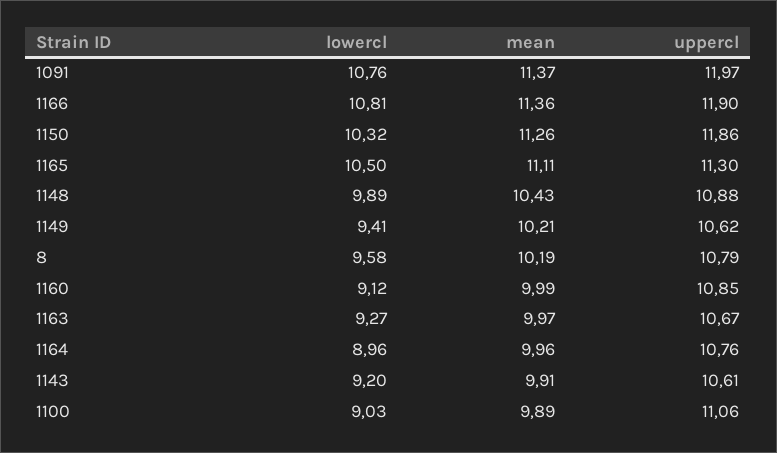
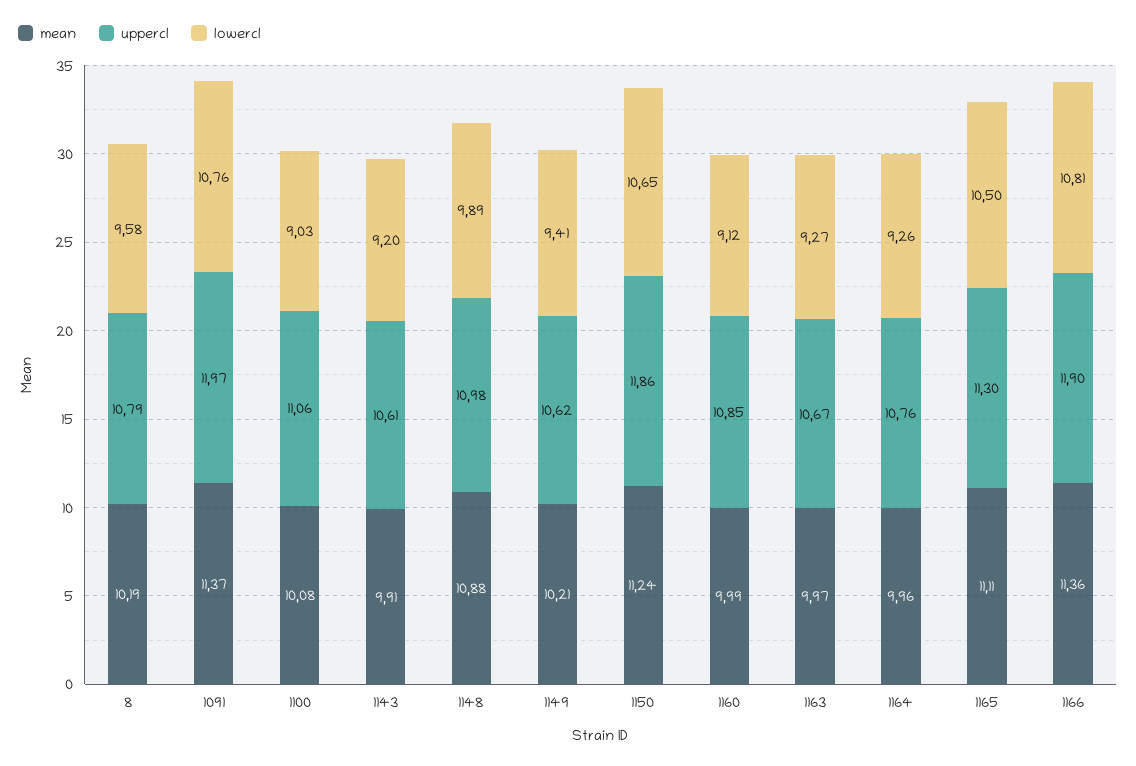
  {
    "lowercl": {
      "1091": 10.76,
      "1166": 10.81,
-     "1150": 10.32,
+     "1150": 10.65,
      "1165": 10.5,
      "1148": 9.89,
      "1149": 9.41,
      "8": 9.58,
      "1160": 9.12,
      "1163": 9.27,
-     "1164": 8.96,
+     "1164": 9.26,
      "1143": 9.2,
      "1100": 9.03
    },
    "mean": {
      "1091": 11.37,
      "1166": 11.36,
-     "1150": 11.26,
+     "1150": 11.24,
      "1165": 11.11,
-     "1148": 10.43,
+     "1148": 10.88,
      "1149": 10.21,
      "8": 10.19,
      "1160": 9.99,
      "1163": 9.97,
      "1164": 9.96,
      "1143": 9.91,
-     "1100": 9.89
+     "1100": 10.08
    },
    "uppercl": {
      "1091": 11.97,
      "1166": 11.9,
      "1150": 11.86,
      "1165": 11.3,
-     "1148": 10.88,
+     "1148": 10.98,
      "1149": 10.62,
      "8": 10.79,
      "1160": 10.85,
      "1163": 10.67,
      "1164": 10.76,
      "1143": 10.61,
      "1100": 11.06
    }
  }

